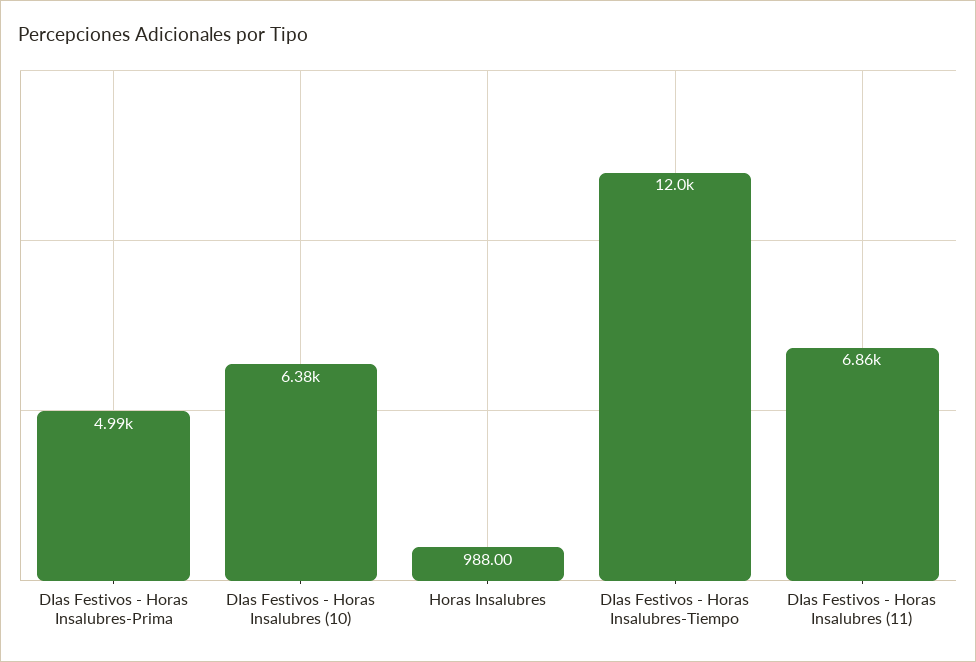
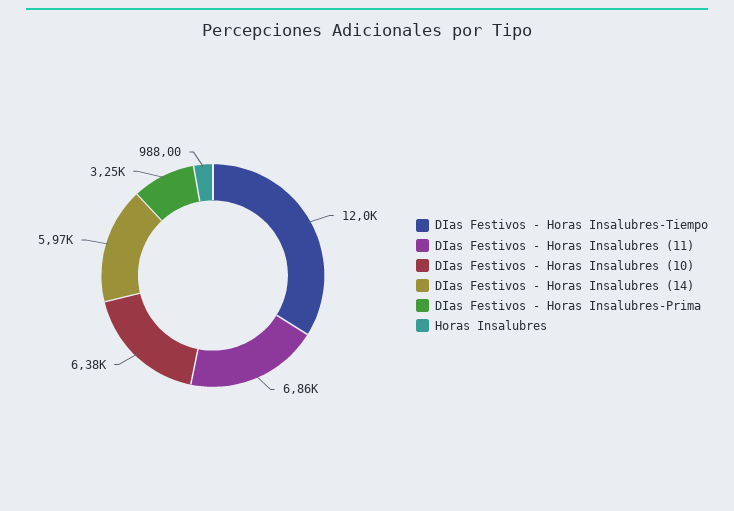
  {
-   "DIas Festivos - Horas Insalubres-Prima": 4990,
+   "DIas Festivos - Horas Insalubres-Prima": 3250,
    "DIas Festivos - Horas Insalubres (10)": 6380,
    "Horas Insalubres": 988,
    "DIas Festivos - Horas Insalubres-Tiempo": 12000,
-   "DIas Festivos - Horas Insalubres (11)": 6860
+   "DIas Festivos - Horas Insalubres (11)": 6860,
+   "DIas Festivos - Horas Insalubres (14)": 5970
  }

